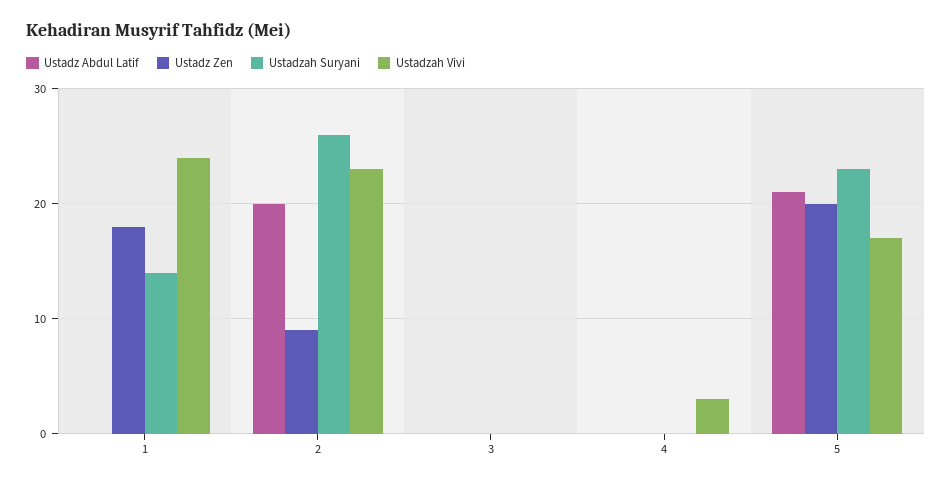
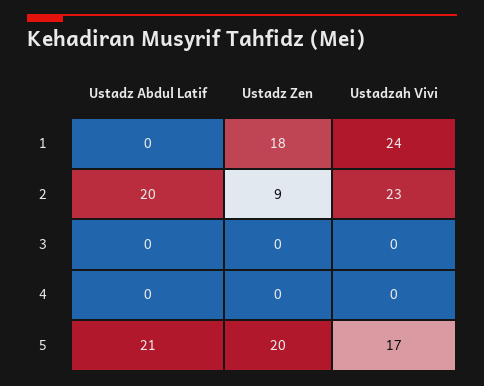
  {
    "Ustadz Abdul Latif": {
      "1": 0,
      "2": 20,
      "3": 0,
      "4": 0,
      "5": 21
    },
    "Ustadz Zen": {
      "1": 18,
      "2": 9,
      "3": 0,
      "4": 0,
      "5": 20
    },
-   "Ustadzah Suryani": {
-     "1": 14,
-     "2": 26,
-     "3": 0,
-     "4": 0,
-     "5": 23
-   },
    "Ustadzah Vivi": {
      "1": 24,
      "2": 23,
      "3": 0,
-     "4": 3,
+     "4": 0,
      "5": 17
    }
  }

